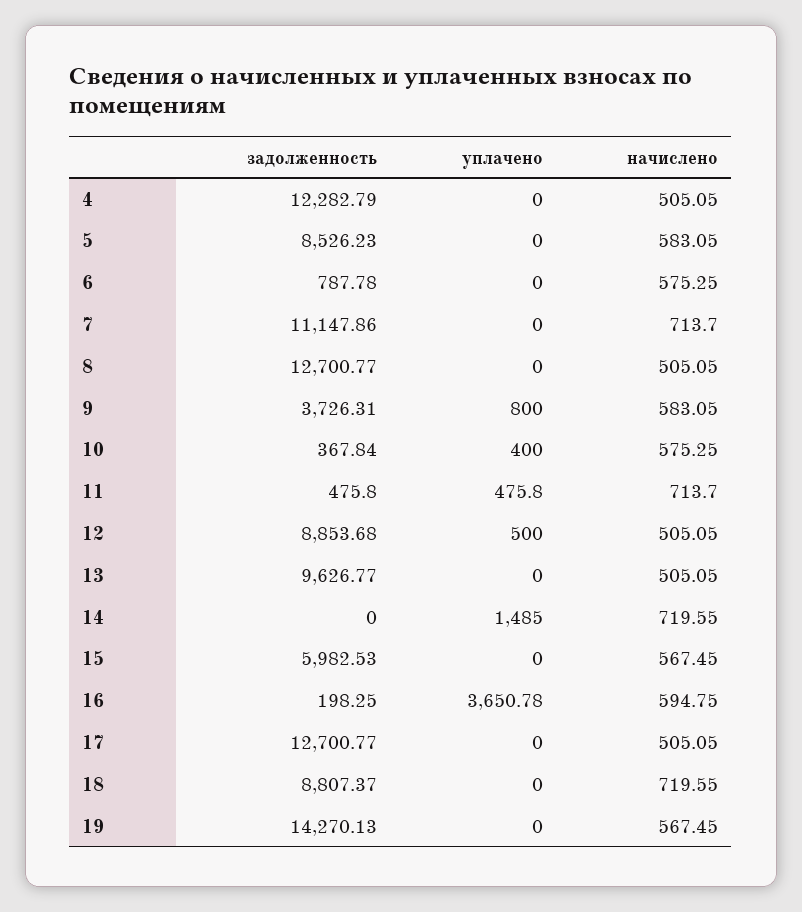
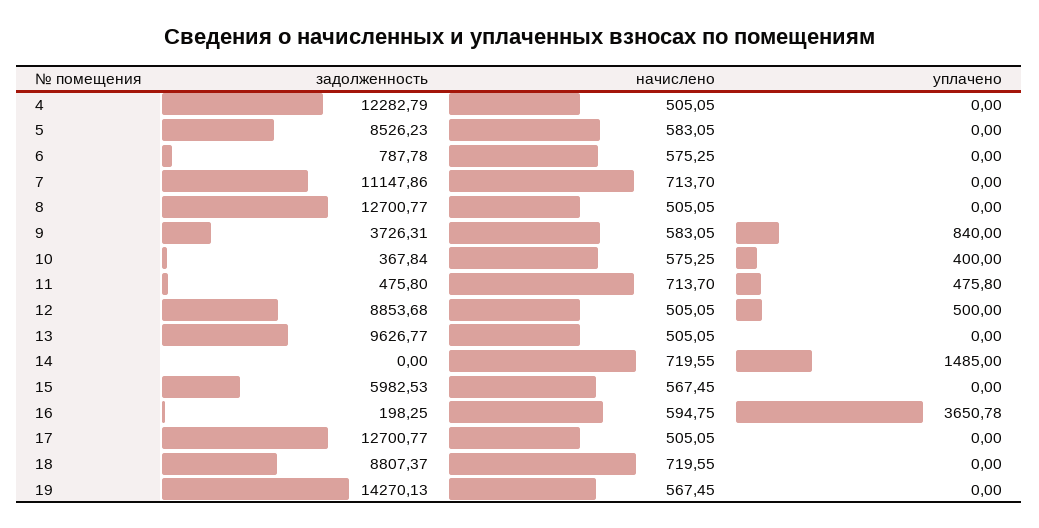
  {
    "задолженность": {
      "4": 12282.79,
      "5": 8526.23,
      "6": 787.78,
      "7": 11147.86,
      "8": 12700.77,
      "9": 3726.31,
      "10": 367.84,
      "11": 475.8,
      "12": 8853.68,
      "13": 9626.77,
      "14": 0,
      "15": 5982.53,
      "16": 198.25,
      "17": 12700.77,
      "18": 8807.37,
      "19": 14270.13
    },
    "уплачено": {
      "4": 0,
      "5": 0,
      "6": 0,
      "7": 0,
      "8": 0,
-     "9": 800,
+     "9": 840,
      "10": 400,
      "11": 475.8,
      "12": 500,
      "13": 0,
      "14": 1485,
      "15": 0,
      "16": 3650.78,
      "17": 0,
      "18": 0,
      "19": 0
    },
    "начислено": {
      "4": 505.05,
      "5": 583.05,
      "6": 575.25,
      "7": 713.7,
      "8": 505.05,
      "9": 583.05,
      "10": 575.25,
      "11": 713.7,
      "12": 505.05,
      "13": 505.05,
      "14": 719.55,
      "15": 567.45,
      "16": 594.75,
      "17": 505.05,
      "18": 719.55,
      "19": 567.45
    }
  }

